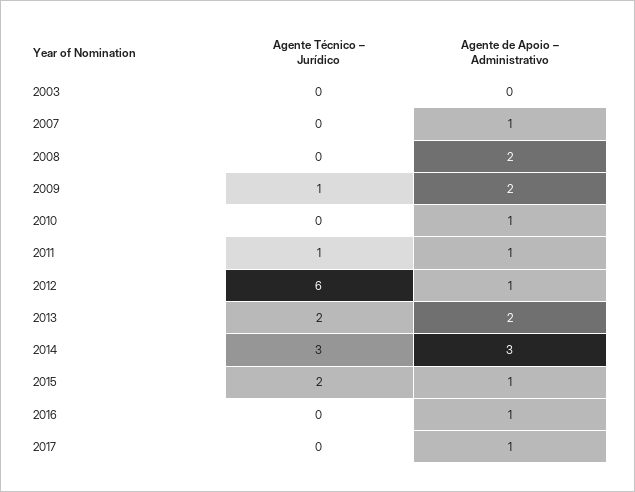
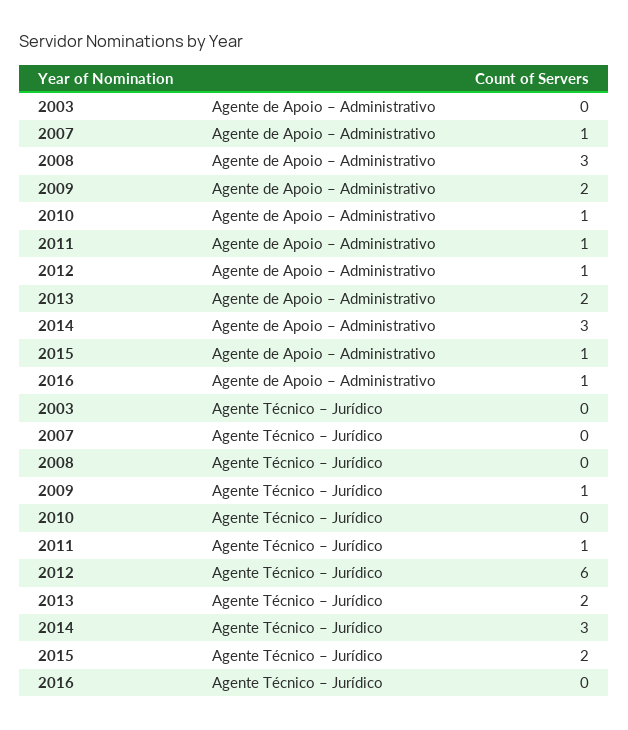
  {
    "Agente Técnico – Jurídico": {
      "2003": 0,
      "2007": 0,
      "2008": 0,
      "2009": 1,
      "2010": 0,
      "2011": 1,
      "2012": 6,
      "2013": 2,
      "2014": 3,
      "2015": 2,
-     "2016": 0,
+     "2016": 0
-     "2017": 0
    },
    "Agente de Apoio – Administrativo": {
      "2003": 0,
      "2007": 1,
-     "2008": 2,
+     "2008": 3,
      "2009": 2,
      "2010": 1,
      "2011": 1,
      "2012": 1,
      "2013": 2,
      "2014": 3,
      "2015": 1,
-     "2016": 1,
+     "2016": 1
-     "2017": 1
    }
  }

